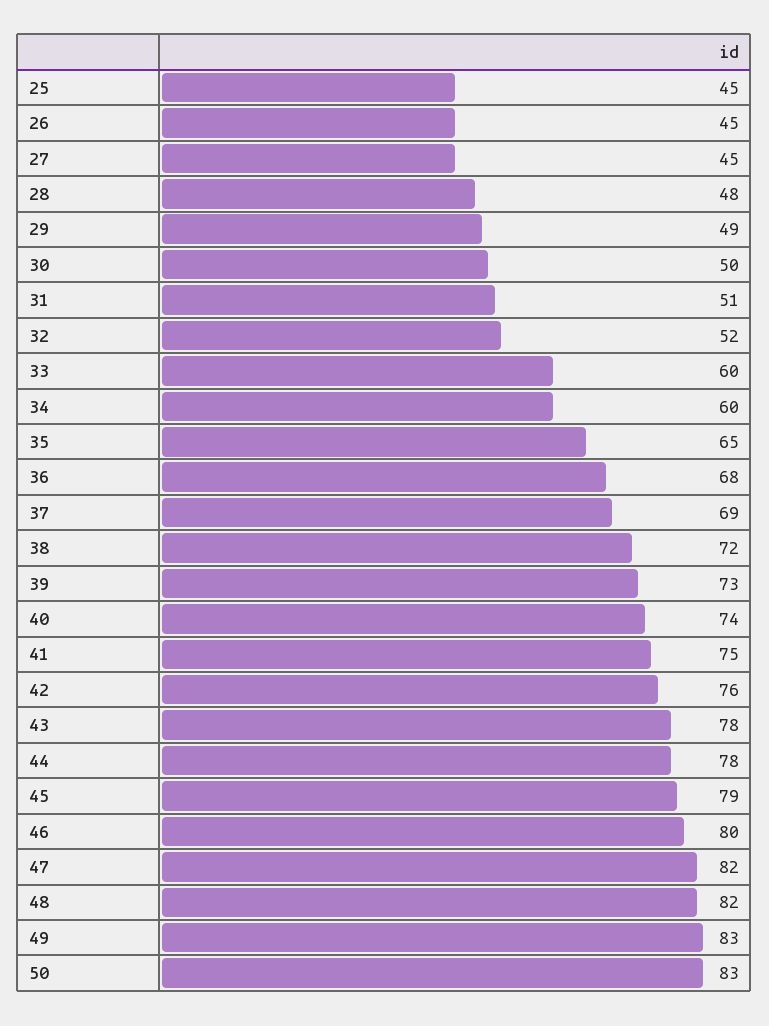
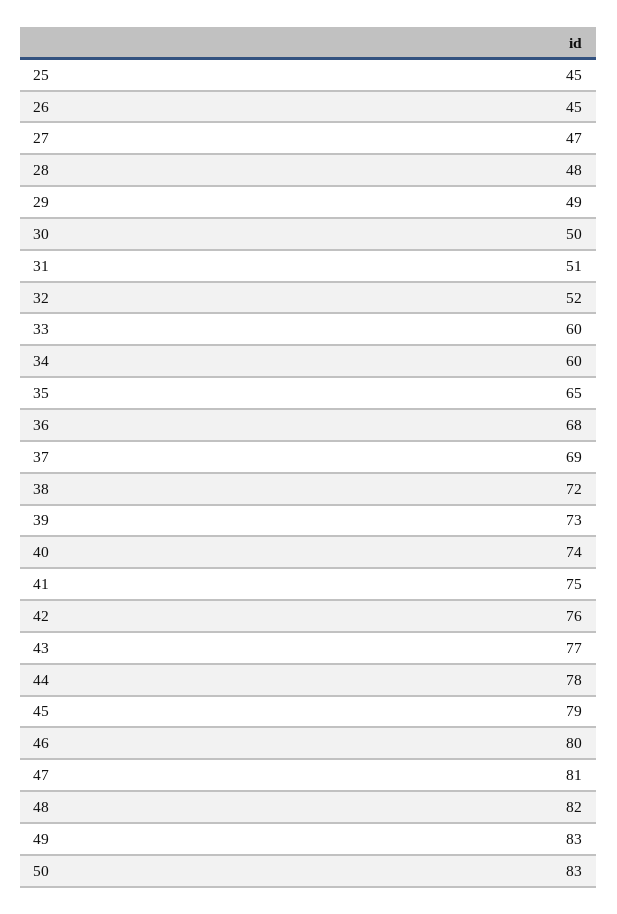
  {
    "25": 45,
    "26": 45,
-   "27": 45,
+   "27": 47,
    "28": 48,
    "29": 49,
    "30": 50,
    "31": 51,
    "32": 52,
    "33": 60,
    "34": 60,
    "35": 65,
    "36": 68,
    "37": 69,
    "38": 72,
    "39": 73,
    "40": 74,
    "41": 75,
    "42": 76,
-   "43": 78,
+   "43": 77,
    "44": 78,
    "45": 79,
    "46": 80,
-   "47": 82,
+   "47": 81,
    "48": 82,
    "49": 83,
    "50": 83
  }

